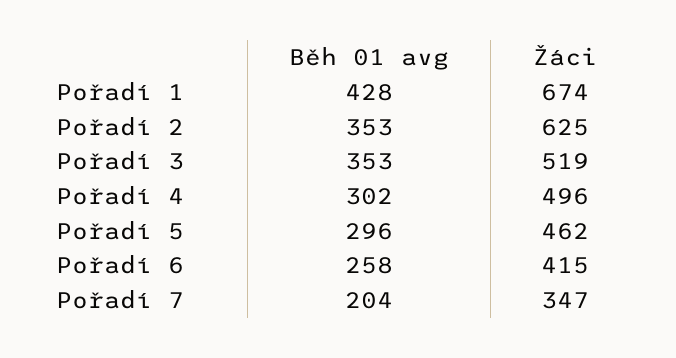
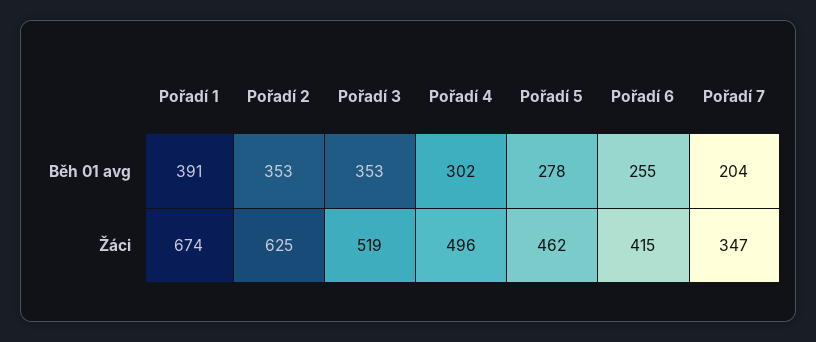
  {
    "Běh 01 avg": {
-     "Pořadí 1": 428,
+     "Pořadí 1": 391,
      "Pořadí 2": 353,
      "Pořadí 3": 353,
      "Pořadí 4": 302,
-     "Pořadí 5": 296,
+     "Pořadí 5": 278,
-     "Pořadí 6": 258,
+     "Pořadí 6": 255,
      "Pořadí 7": 204
    },
    "Žáci": {
      "Pořadí 1": 674,
      "Pořadí 2": 625,
      "Pořadí 3": 519,
      "Pořadí 4": 496,
      "Pořadí 5": 462,
      "Pořadí 6": 415,
      "Pořadí 7": 347
    }
  }

